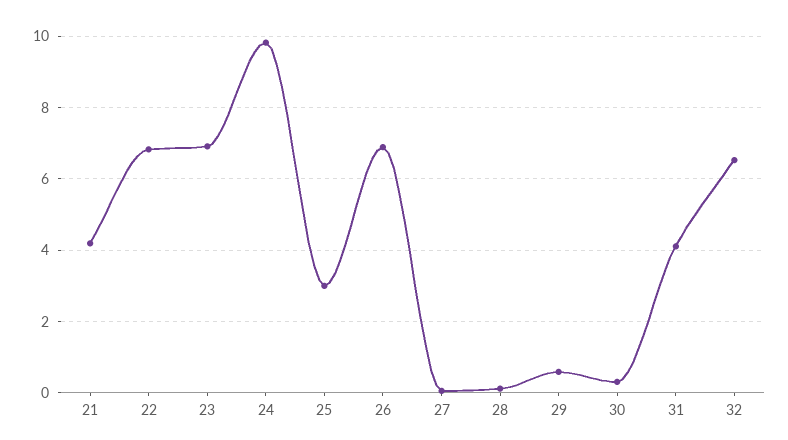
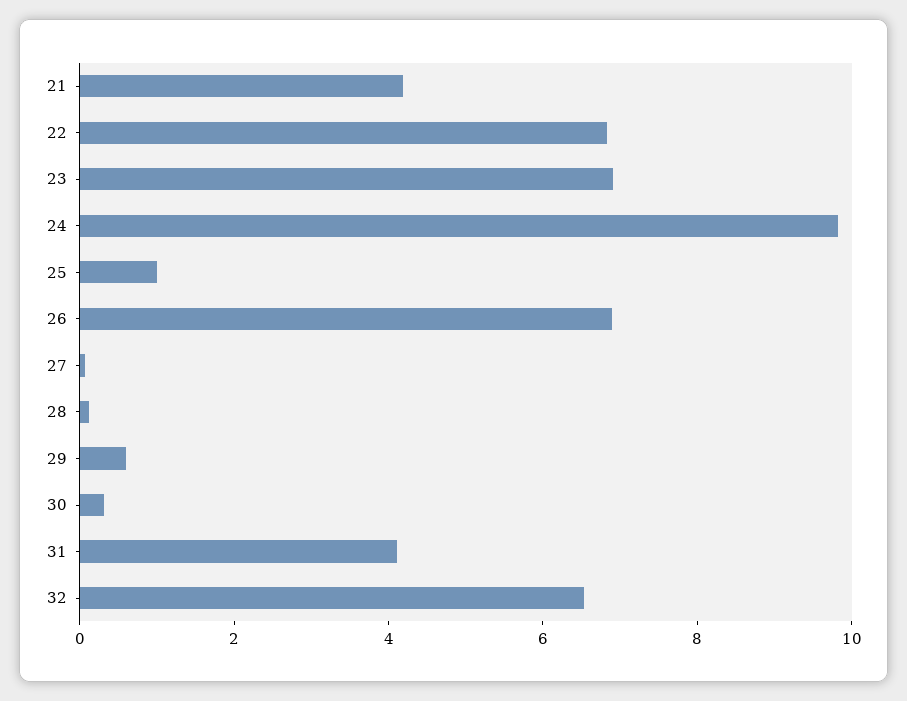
  {
    "21": 4.2,
    "22": 6.8,
    "23": 7,
    "24": 9.8,
-   "25": 3,
+   "25": 1,
    "26": 6.8,
    "27": 0,
    "28": 0.2,
    "29": 0.6,
    "30": 0.4,
    "31": 4.2,
    "32": 6.6
  }

